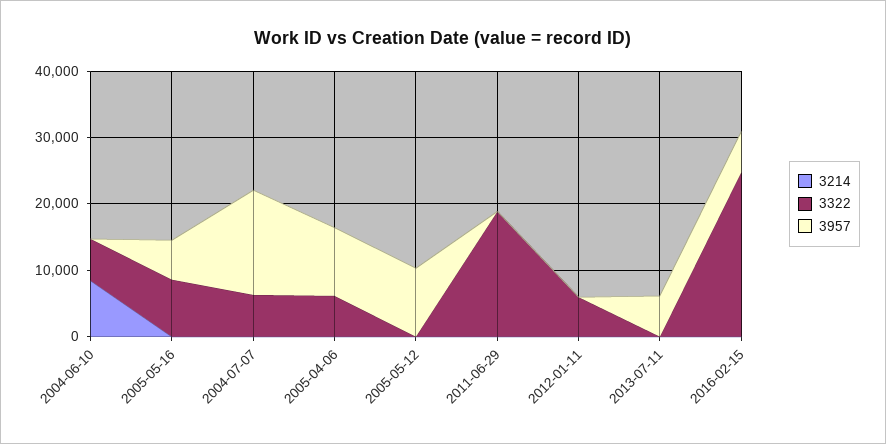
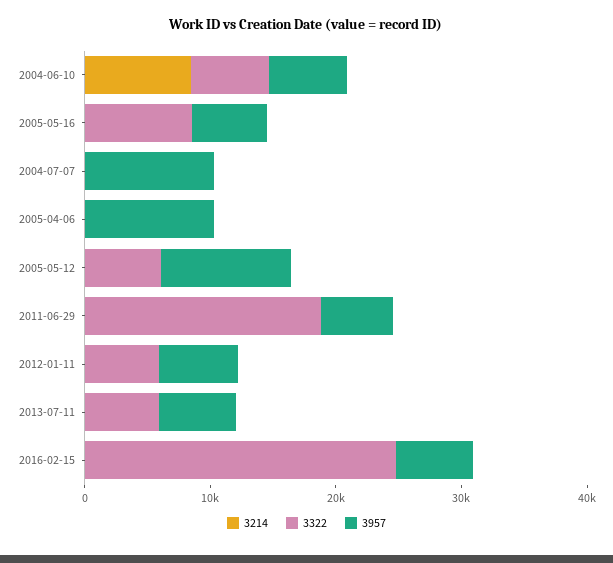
  {
    "3214": {
      "2004-06-10": 8000,
      "2005-05-16": 0,
      "2004-07-07": 0,
      "2005-04-06": 0,
      "2005-05-12": 0,
      "2011-06-29": 0,
      "2012-01-11": 0,
      "2013-07-11": 0,
      "2016-02-15": 0
    },
    "3322": {
      "2004-06-10": 6000,
      "2005-05-16": 8000,
-     "2004-07-07": 6000,
+     "2004-07-07": 0,
-     "2005-04-06": 6000,
+     "2005-04-06": 0,
-     "2005-05-12": 0,
+     "2005-05-12": 6000,
      "2011-06-29": 18000,
      "2012-01-11": 6000,
-     "2013-07-11": 0,
+     "2013-07-11": 6000,
      "2016-02-15": 24000
    },
    "3957": {
-     "2004-06-10": 0,
+     "2004-06-10": 6000,
      "2005-05-16": 6000,
-     "2004-07-07": 16000,
+     "2004-07-07": 10000,
      "2005-04-06": 10000,
      "2005-05-12": 10000,
-     "2011-06-29": 0,
+     "2011-06-29": 6000,
-     "2012-01-11": 0,
+     "2012-01-11": 6000,
      "2013-07-11": 6000,
      "2016-02-15": 6000
    }
  }

